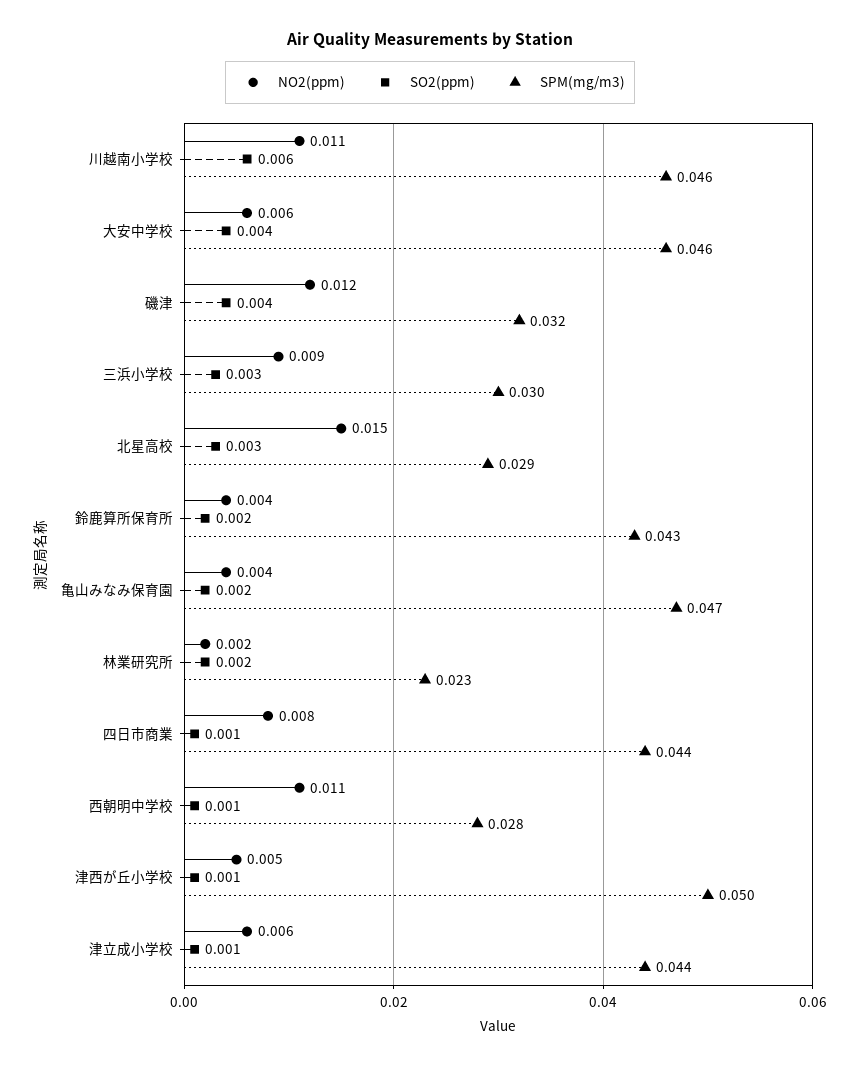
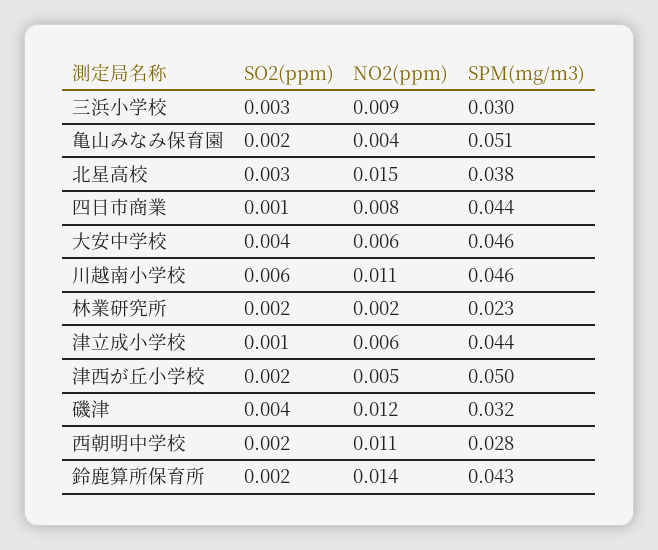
  {
    "NO2(ppm)": {
      "川越南小学校": 0.011,
      "大安中学校": 0.006,
      "磯津": 0.012,
      "三浜小学校": 0.009,
      "北星高校": 0.015,
-     "鈴鹿算所保育所": 0.004,
+     "鈴鹿算所保育所": 0.014,
      "亀山みなみ保育園": 0.004,
      "林業研究所": 0.002,
      "四日市商業": 0.008,
      "西朝明中学校": 0.011,
      "津西が丘小学校": 0.005,
      "津立成小学校": 0.006
    },
    "SO2(ppm)": {
      "川越南小学校": 0.006,
      "大安中学校": 0.004,
      "磯津": 0.004,
      "三浜小学校": 0.003,
      "北星高校": 0.003,
      "鈴鹿算所保育所": 0.002,
      "亀山みなみ保育園": 0.002,
      "林業研究所": 0.002,
      "四日市商業": 0.001,
-     "西朝明中学校": 0.001,
+     "西朝明中学校": 0.002,
-     "津西が丘小学校": 0.001,
+     "津西が丘小学校": 0.002,
      "津立成小学校": 0.001
    },
    "SPM(mg/m3)": {
      "川越南小学校": 0.046,
      "大安中学校": 0.046,
      "磯津": 0.032,
      "三浜小学校": 0.03,
-     "北星高校": 0.029,
+     "北星高校": 0.038,
      "鈴鹿算所保育所": 0.043,
-     "亀山みなみ保育園": 0.047,
+     "亀山みなみ保育園": 0.051,
      "林業研究所": 0.023,
      "四日市商業": 0.044,
      "西朝明中学校": 0.028,
      "津西が丘小学校": 0.05,
      "津立成小学校": 0.044
    }
  }

